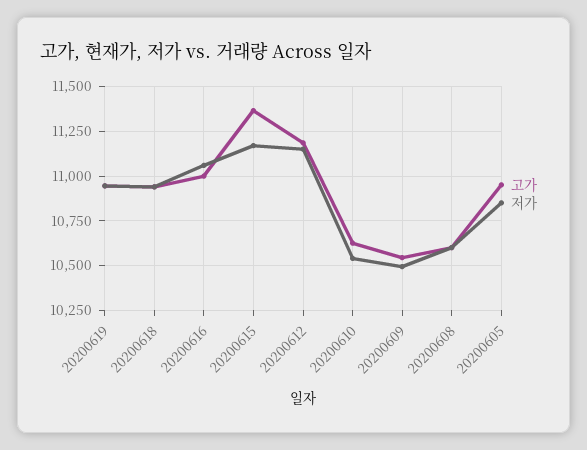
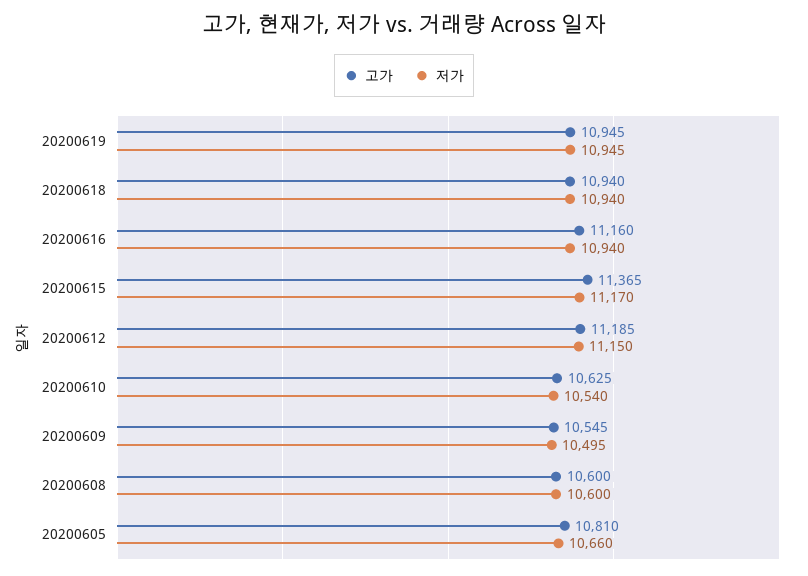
  {
    "고가": {
      "20200619": 10945,
      "20200618": 10940,
-     "20200616": 11000,
+     "20200616": 11160,
      "20200615": 11365,
      "20200612": 11185,
      "20200610": 10625,
      "20200609": 10545,
      "20200608": 10600,
-     "20200605": 10950
+     "20200605": 10810
    },
    "저가": {
      "20200619": 10945,
      "20200618": 10940,
-     "20200616": 11050,
+     "20200616": 10940,
      "20200615": 11170,
      "20200612": 11150,
      "20200610": 10540,
      "20200609": 10495,
      "20200608": 10600,
-     "20200605": 10850
+     "20200605": 10660
    }
  }

